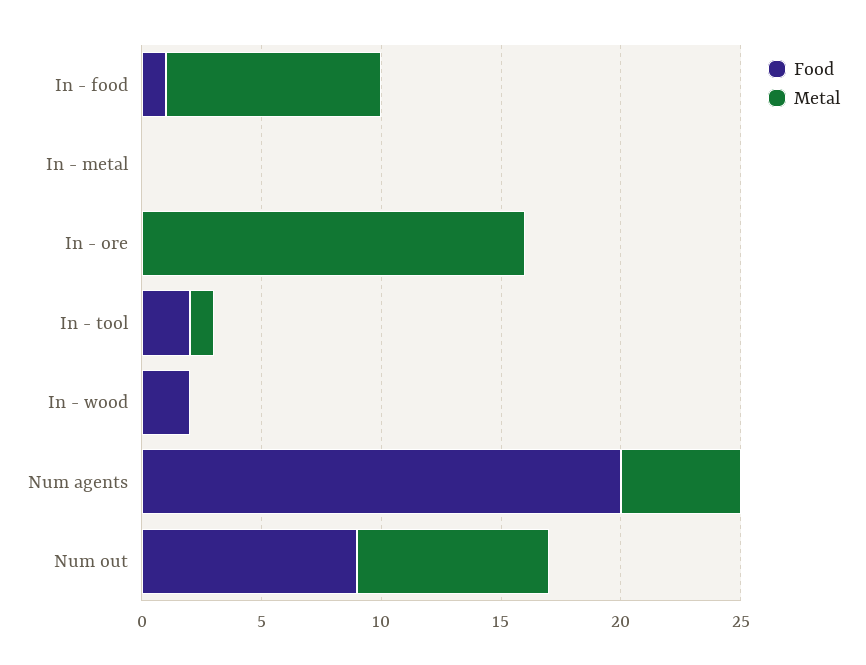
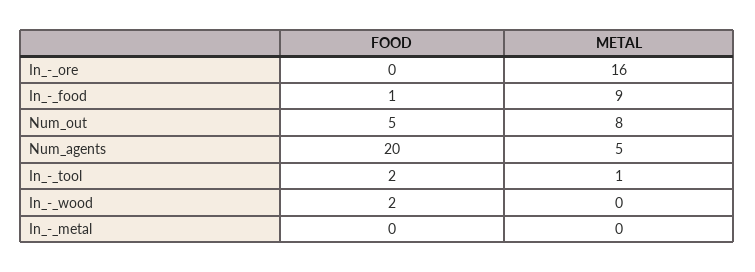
  {
    "Food": {
      "In - food": 1,
      "In - metal": 0,
      "In - ore": 0,
      "In - tool": 2,
      "In - wood": 2,
      "Num agents": 20,
-     "Num out": 9
+     "Num out": 5
    },
    "Metal": {
      "In - food": 9,
      "In - metal": 0,
      "In - ore": 16,
      "In - tool": 1,
      "In - wood": 0,
      "Num agents": 5,
      "Num out": 8
    }
  }

